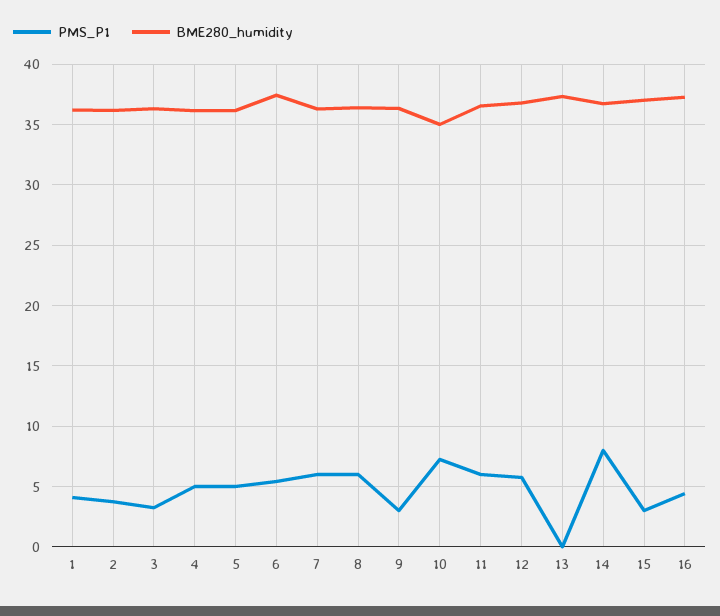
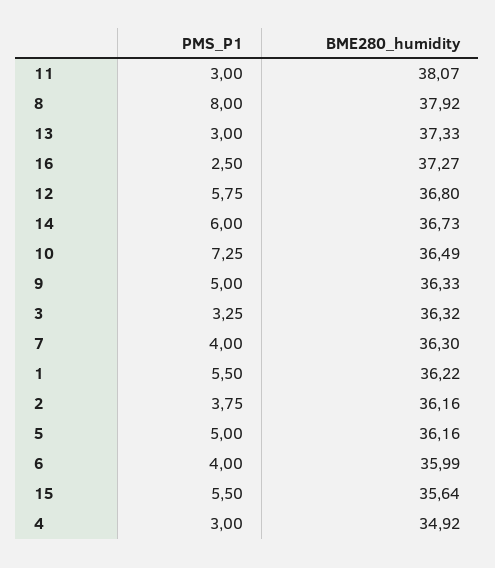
  {
    "PMS_P1": {
-     "1": 4,
+     "1": 5.5,
      "2": 3.75,
      "3": 3.25,
-     "4": 5,
+     "4": 3,
      "5": 5,
-     "6": 5.5,
+     "6": 4,
-     "7": 6,
+     "7": 4,
-     "8": 6,
+     "8": 8,
-     "9": 3,
+     "9": 5,
      "10": 7.25,
-     "11": 6,
+     "11": 3,
      "12": 5.75,
-     "13": 0,
+     "13": 3,
-     "14": 8,
+     "14": 6,
-     "15": 3,
+     "15": 5.5,
-     "16": 4.5
+     "16": 2.5
    },
    "BME280_humidity": {
      "1": 36.22,
      "2": 36.16,
      "3": 36.32,
-     "4": 36,
+     "4": 34.92,
      "5": 36.16,
-     "6": 37.5,
+     "6": 35.99,
      "7": 36.3,
-     "8": 36.5,
+     "8": 37.92,
      "9": 36.33,
-     "10": 35,
+     "10": 36.49,
-     "11": 36.5,
+     "11": 38.07,
      "12": 36.8,
      "13": 37.33,
      "14": 36.73,
-     "15": 37,
+     "15": 35.64,
      "16": 37.27
    }
  }

